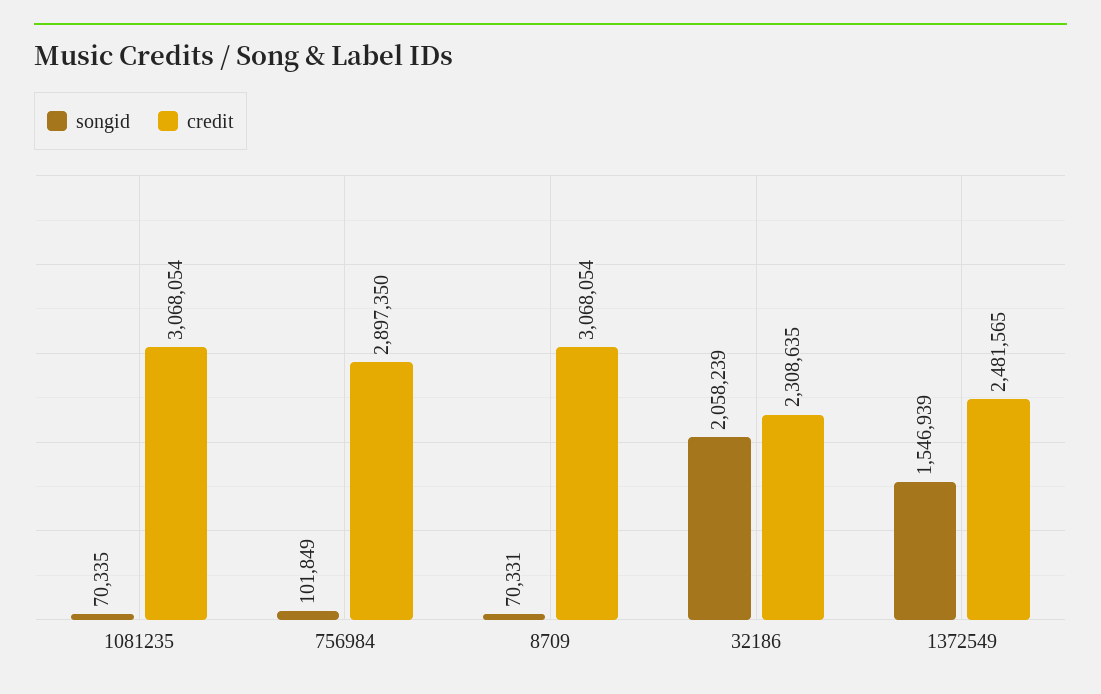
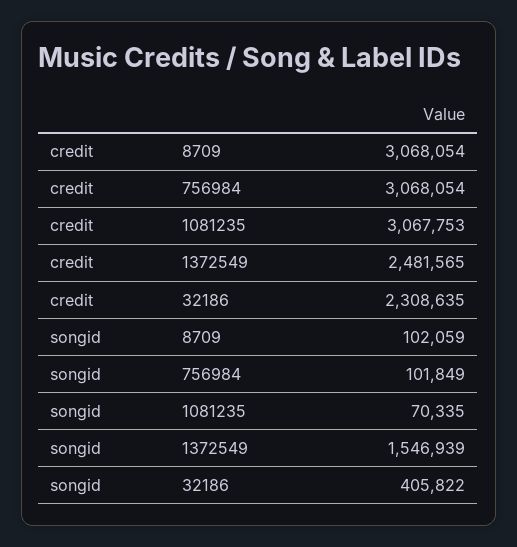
  {
    "songid": {
      "1081235": 70335,
      "756984": 101849,
-     "8709": 70331,
+     "8709": 102059,
-     "32186": 2058239,
+     "32186": 405822,
      "1372549": 1546939
    },
    "credit": {
-     "1081235": 3068054,
+     "1081235": 3067753,
-     "756984": 2897350,
+     "756984": 3068054,
      "8709": 3068054,
      "32186": 2308635,
      "1372549": 2481565
    }
  }

